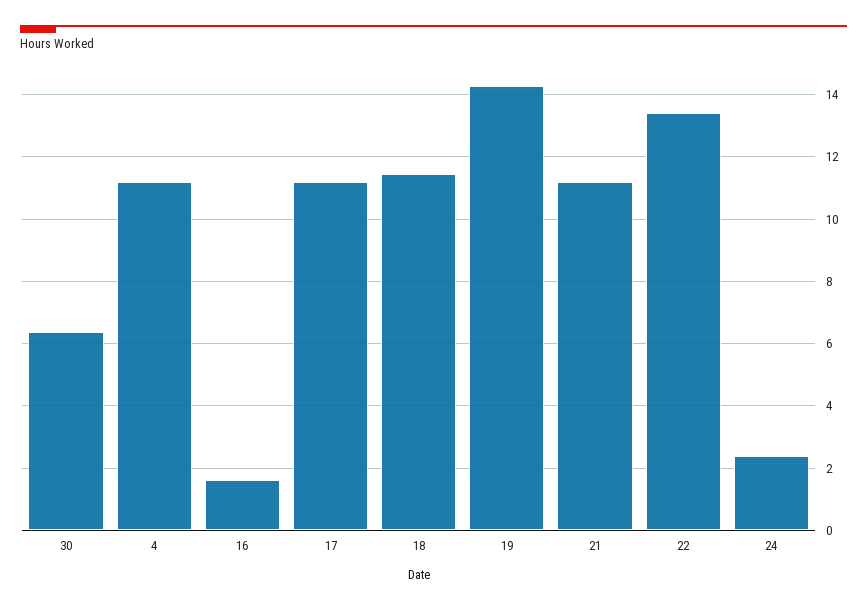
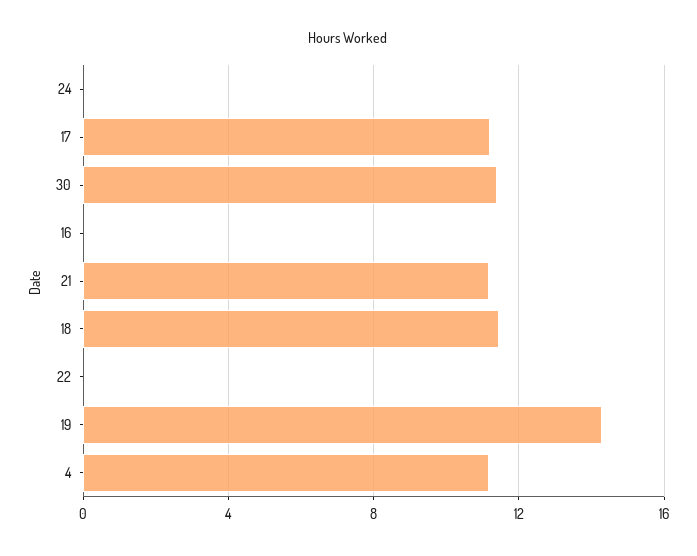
  {
-   "30": 6.4,
+   "30": 11.5,
    "4": 11.2,
-   "16": 1.6,
+   "16": 0,
    "17": 11.2,
    "18": 11.4,
    "19": 14.2,
    "21": 11.2,
-   "22": 13.4,
+   "22": 0,
-   "24": 2.4
+   "24": 0
  }

